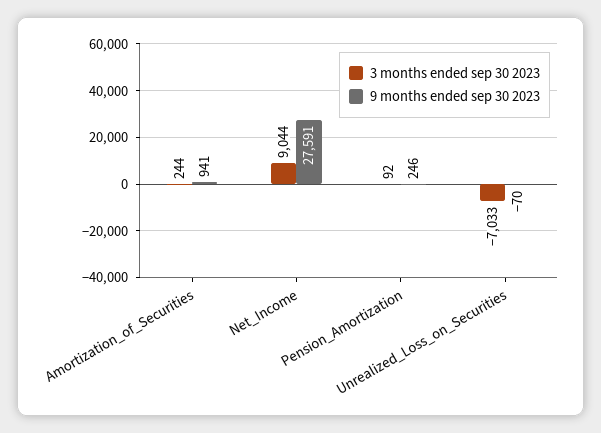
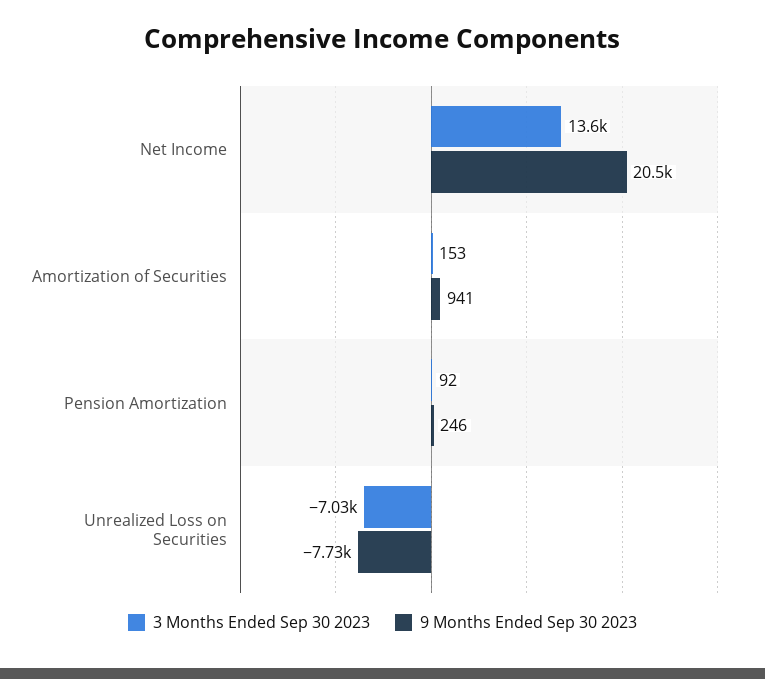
  {
    "3 months ended sep 30 2023": {
-     "Amortization_of_Securities": 244,
+     "Amortization_of_Securities": 153,
-     "Net_Income": 9044,
+     "Net_Income": 13600,
      "Pension_Amortization": 92,
      "Unrealized_Loss_on_Securities": -7033
    },
    "9 months ended sep 30 2023": {
      "Amortization_of_Securities": 941,
-     "Net_Income": 27591,
+     "Net_Income": 20500,
      "Pension_Amortization": 246,
-     "Unrealized_Loss_on_Securities": -70
+     "Unrealized_Loss_on_Securities": -7730
    }
  }

